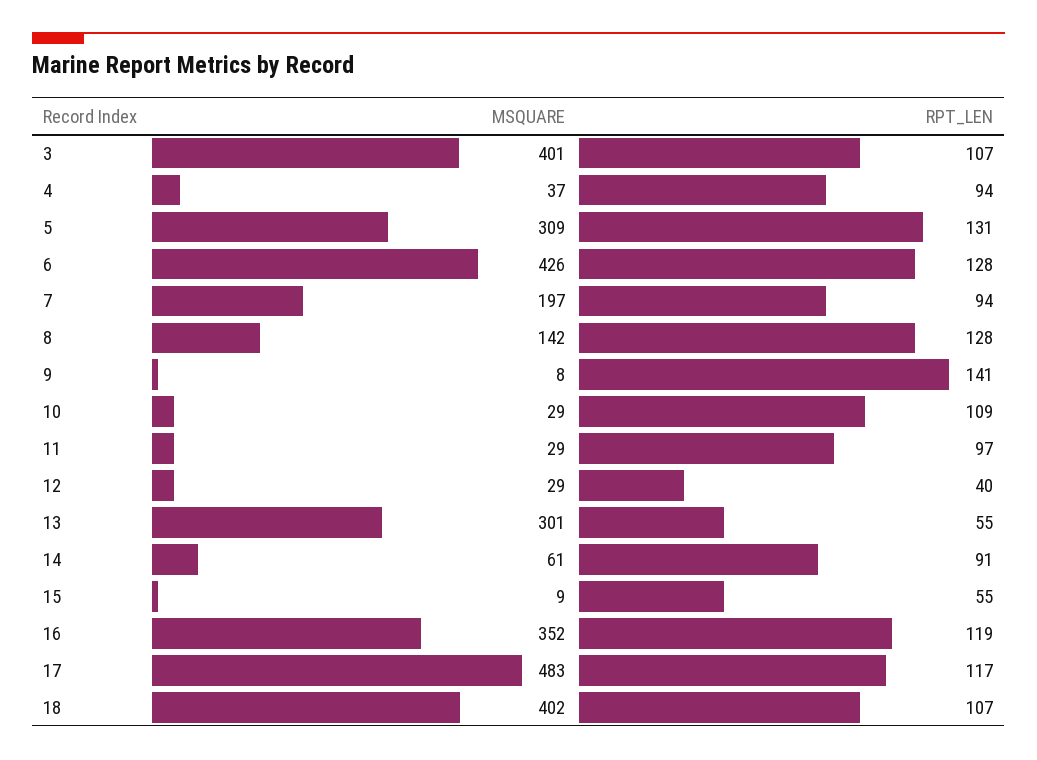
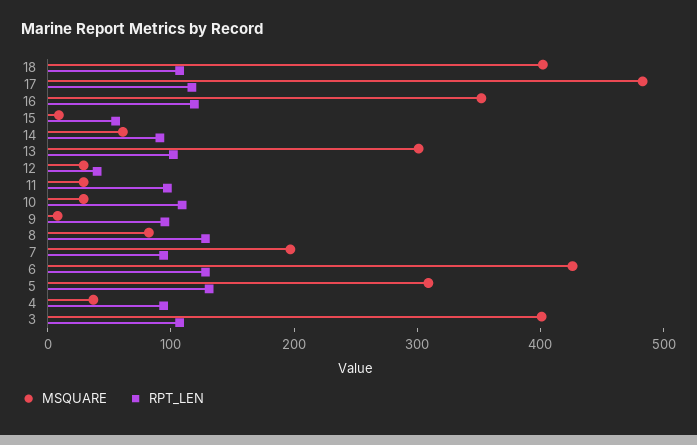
  {
    "MSQUARE": {
      "3": 401,
      "4": 37,
      "5": 309,
      "6": 426,
      "7": 197,
-     "8": 142,
+     "8": 80,
      "9": 8,
      "10": 29,
      "11": 29,
      "12": 29,
      "13": 301,
      "14": 61,
      "15": 9,
      "16": 352,
      "17": 483,
      "18": 402
    },
    "RPT_LEN": {
      "3": 107,
      "4": 94,
      "5": 131,
      "6": 128,
      "7": 94,
      "8": 128,
-     "9": 141,
+     "9": 100,
      "10": 109,
      "11": 97,
      "12": 40,
-     "13": 55,
+     "13": 100,
      "14": 91,
      "15": 55,
      "16": 119,
      "17": 117,
      "18": 107
    }
  }

